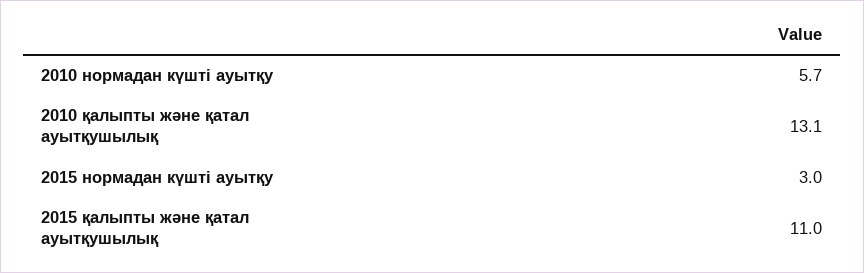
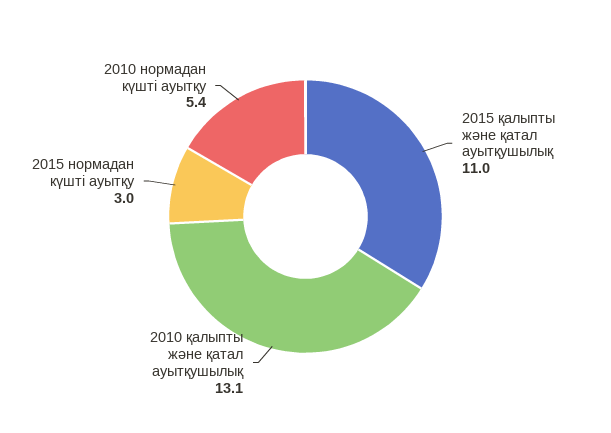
  {
-   "2010 нормадан күшті ауытқу": 5.7,
+   "2010 нормадан күшті ауытқу": 5.4,
    "2010 қалыпты және қатал ауытқушылық": 13.1,
    "2015 нормадан күшті ауытқу": 3,
    "2015 қалыпты және қатал ауытқушылық": 11
  }

